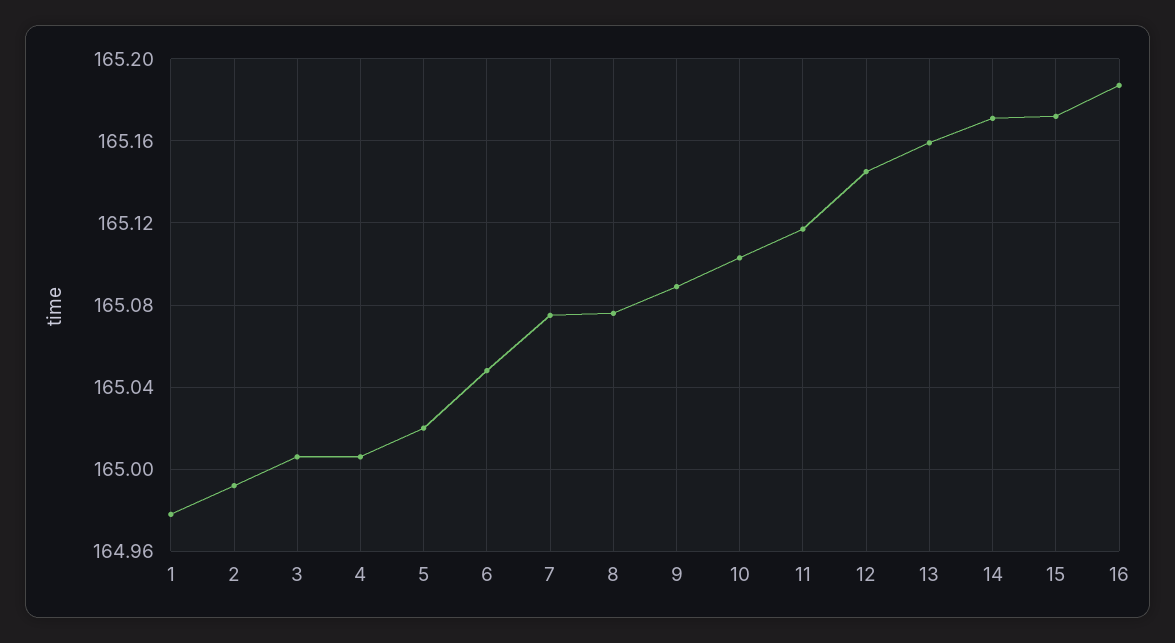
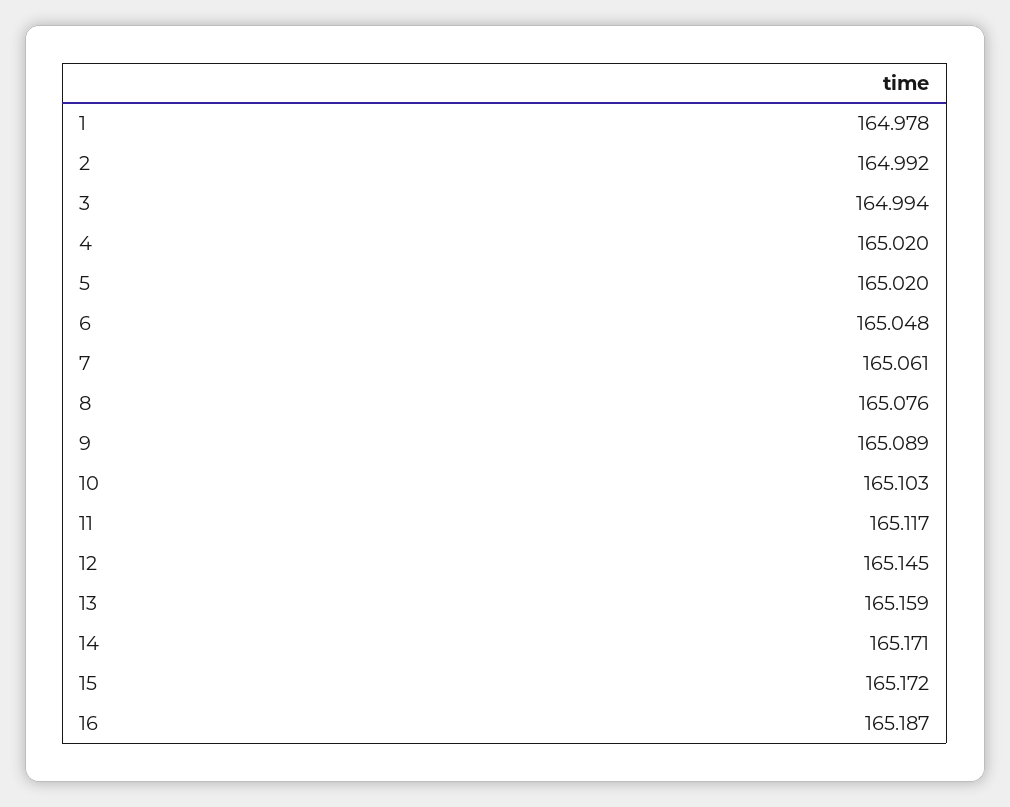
  {
    "1": 164.978,
    "2": 164.992,
-   "3": 165.005,
+   "3": 164.994,
-   "4": 165.005,
+   "4": 165.02,
    "5": 165.02,
    "6": 165.048,
-   "7": 165.075,
+   "7": 165.061,
    "8": 165.076,
    "9": 165.089,
    "10": 165.103,
    "11": 165.117,
    "12": 165.145,
    "13": 165.159,
    "14": 165.171,
    "15": 165.172,
    "16": 165.187
  }

